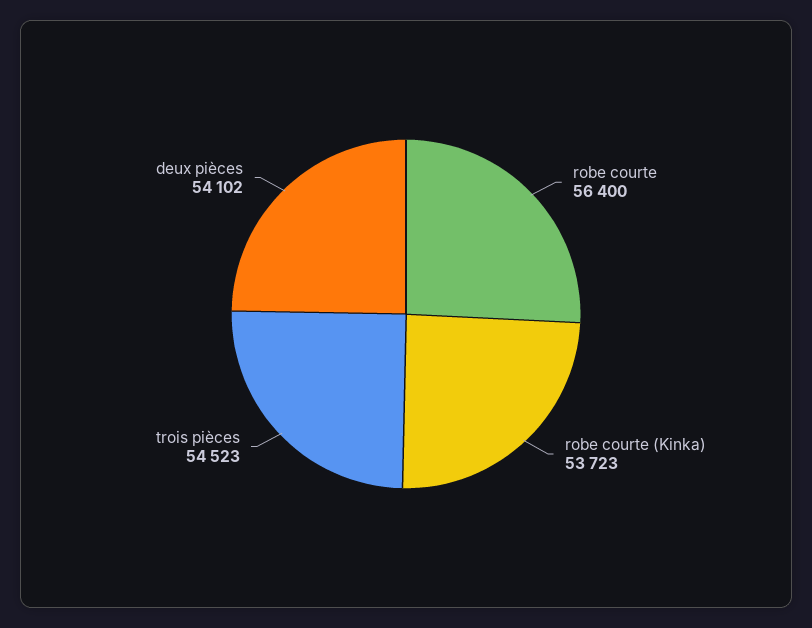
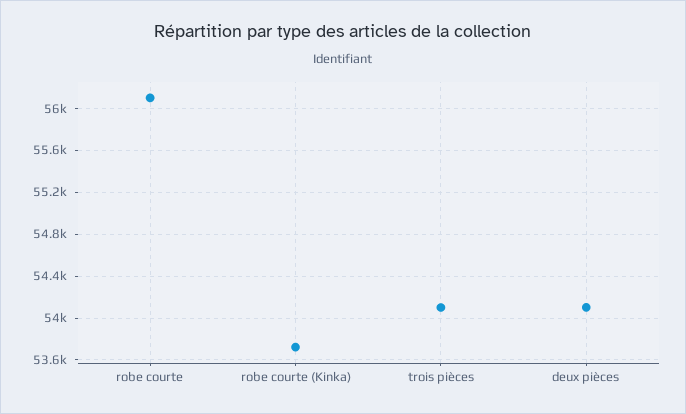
  {
-   "robe courte": 56400,
+   "robe courte": 56100,
    "robe courte (Kinka)": 53723,
-   "trois pièces": 54523,
+   "trois pièces": 54100,
    "deux pièces": 54102
  }

